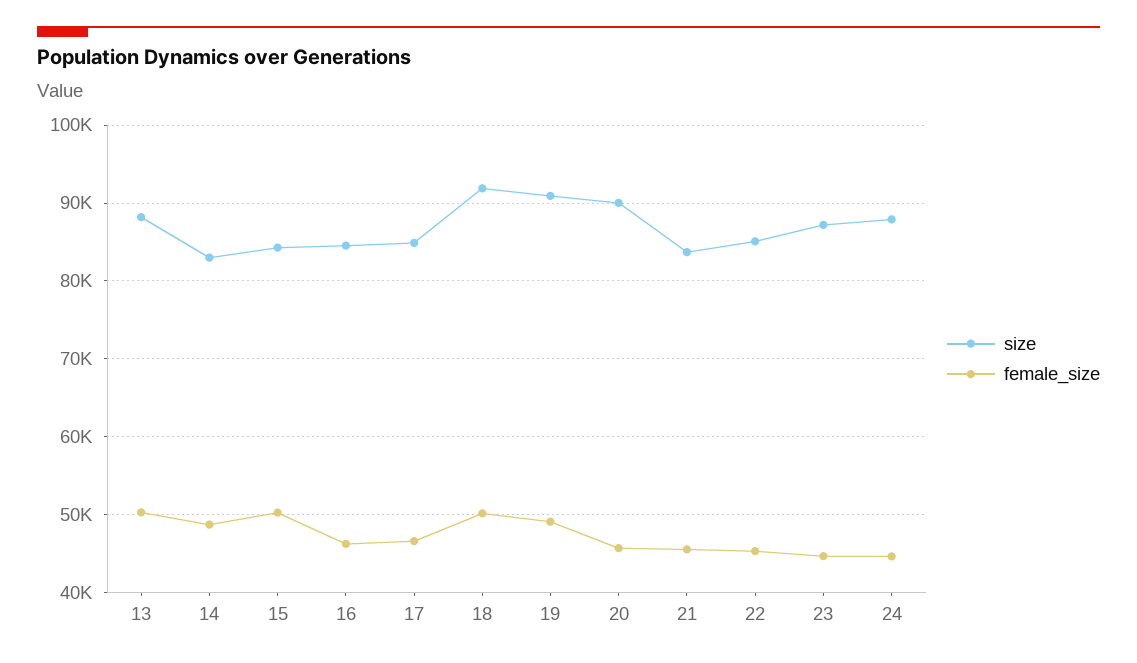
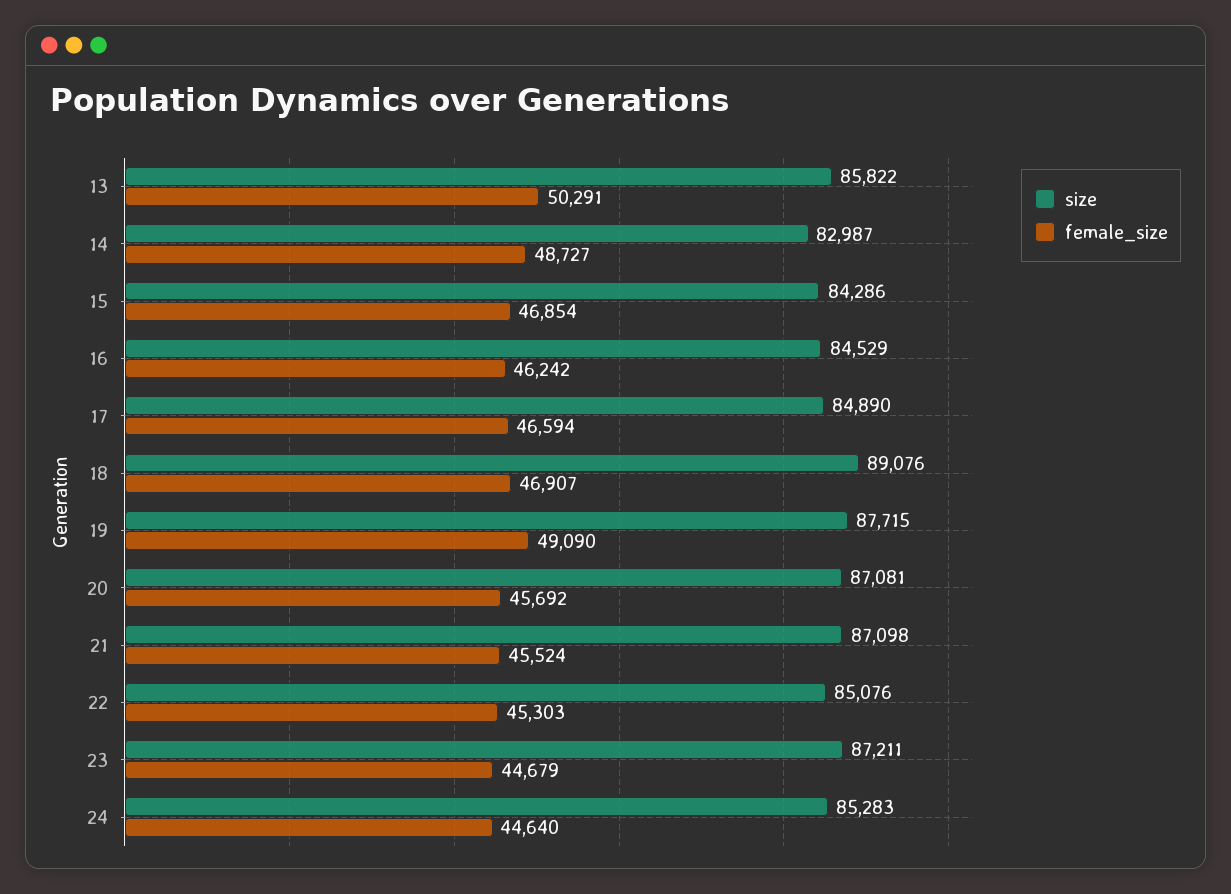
  {
    "size": {
-     "13": 88000,
+     "13": 85822,
      "14": 82987,
      "15": 84286,
      "16": 84529,
      "17": 84890,
-     "18": 92000,
+     "18": 89076,
-     "19": 91000,
+     "19": 87715,
-     "20": 90000,
+     "20": 87081,
-     "21": 84000,
+     "21": 87098,
      "22": 85076,
      "23": 87211,
-     "24": 88000
+     "24": 85283
    },
    "female_size": {
      "13": 50291,
      "14": 48727,
-     "15": 50000,
+     "15": 46854,
      "16": 46242,
      "17": 46594,
-     "18": 50000,
+     "18": 46907,
      "19": 49090,
      "20": 45692,
      "21": 45524,
      "22": 45303,
      "23": 44679,
      "24": 44640
    }
  }

